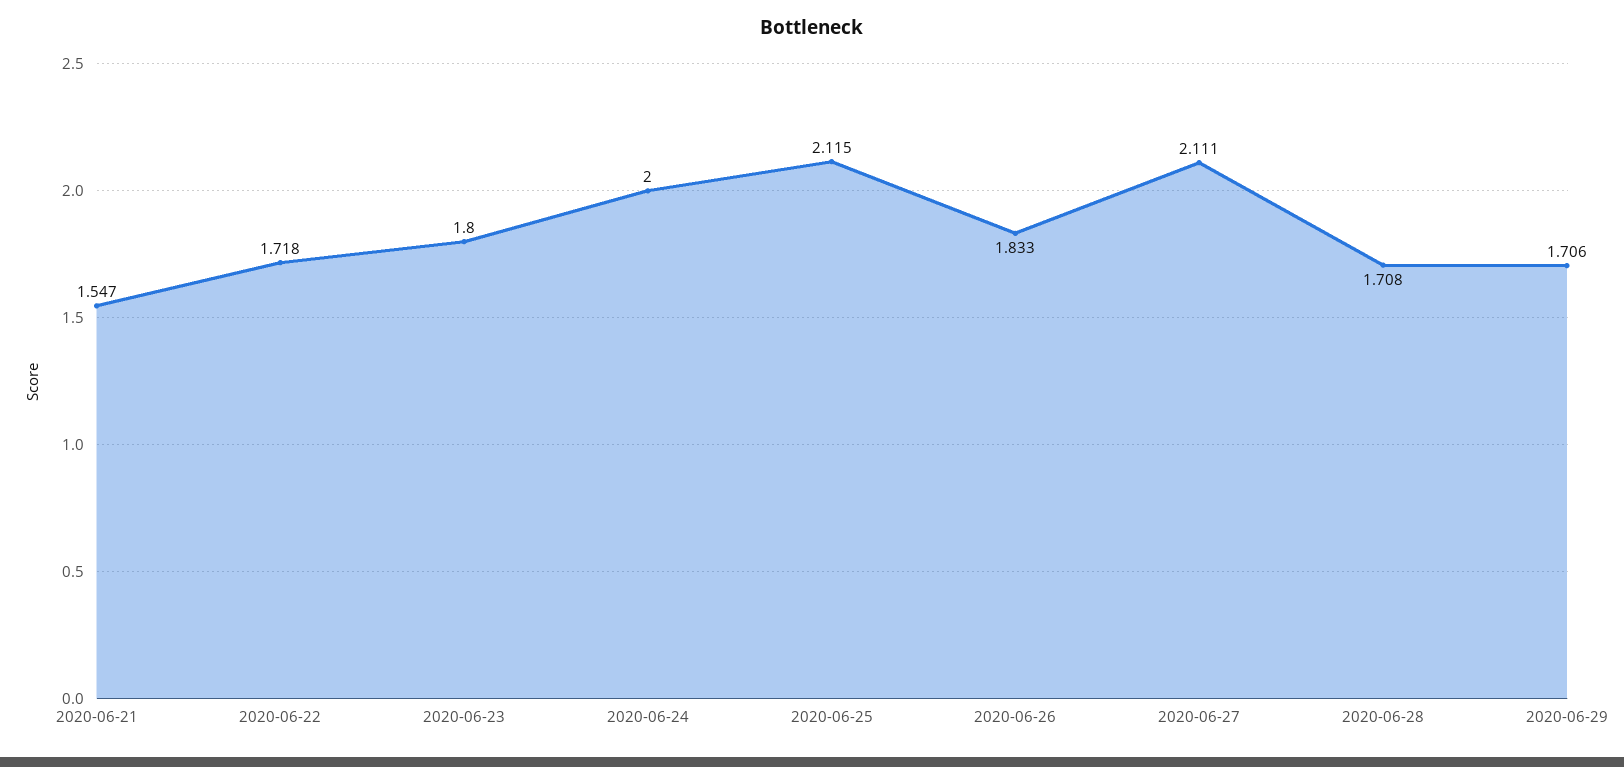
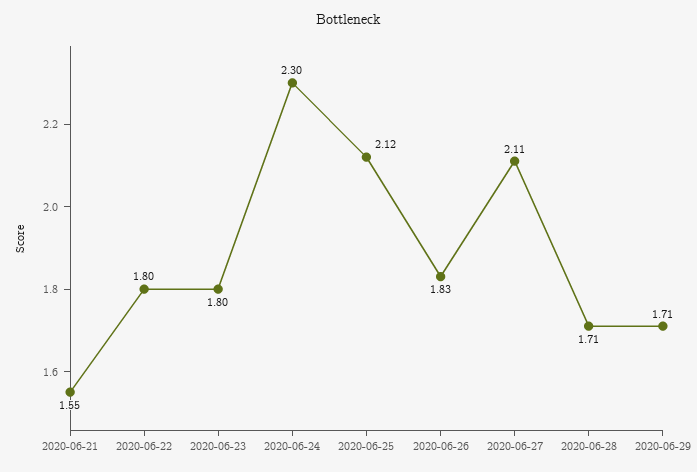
  {
    "2020-06-21": 1.547,
-   "2020-06-22": 1.718,
+   "2020-06-22": 1.8,
    "2020-06-23": 1.8,
-   "2020-06-24": 2,
+   "2020-06-24": 2.3,
    "2020-06-25": 2.115,
    "2020-06-26": 1.833,
    "2020-06-27": 2.111,
    "2020-06-28": 1.708,
    "2020-06-29": 1.706
  }

